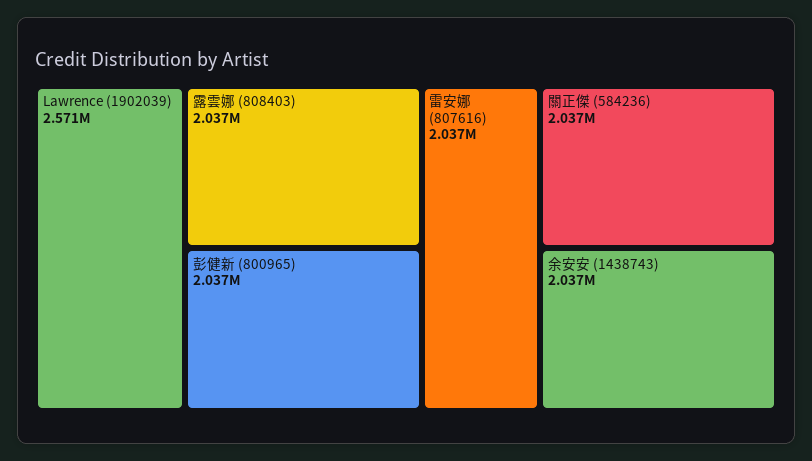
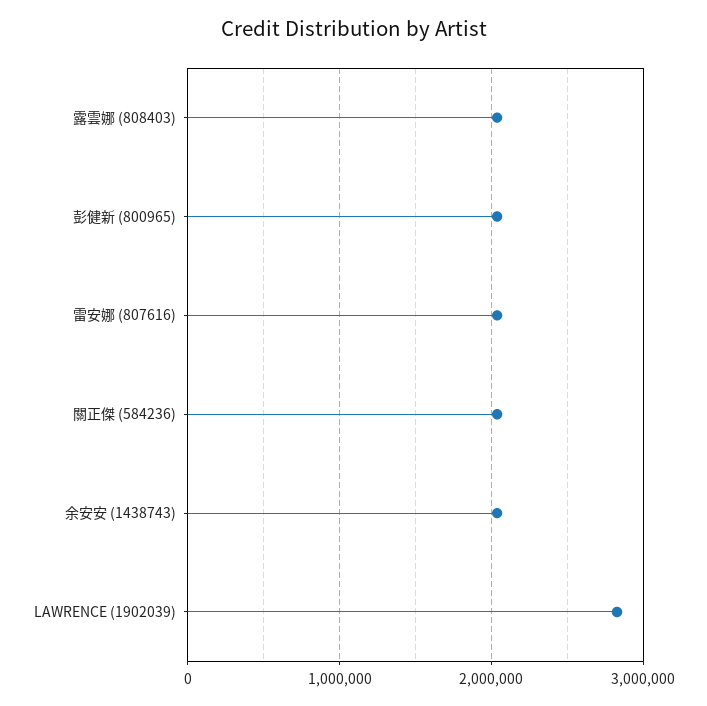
  {
-   "Lawrence (1902039)": 2571000,
+   "Lawrence (1902039)": 2800000,
    "露雲娜 (808403)": 2037000,
    "彭健新 (800965)": 2037000,
    "雷安娜 (807616)": 2037000,
    "關正傑 (584236)": 2037000,
    "余安安 (1438743)": 2037000
  }

